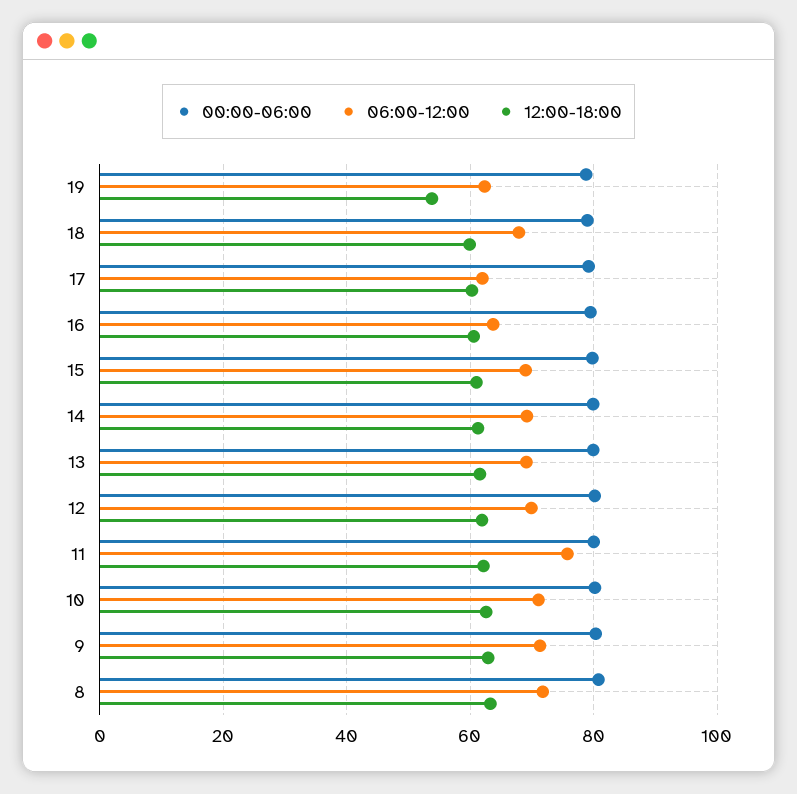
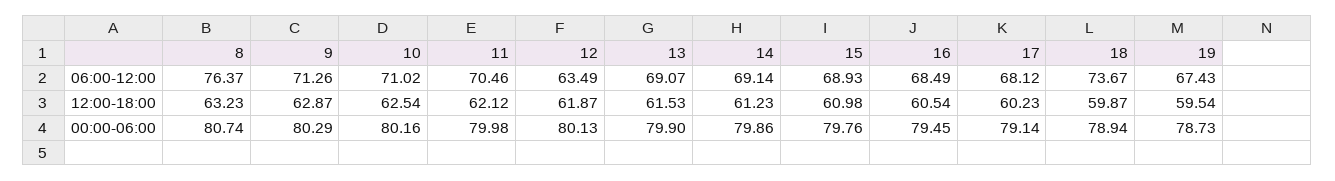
  {
    "00:00-06:00": {
      "19": 78.73,
      "18": 78.94,
      "17": 79.14,
      "16": 79.45,
      "15": 79.76,
      "14": 79.86,
      "13": 79.9,
      "12": 80.13,
      "11": 79.98,
      "10": 80.16,
      "9": 80.29,
      "8": 80.74
    },
    "06:00-12:00": {
-     "19": 62,
+     "19": 67.43,
-     "18": 68,
+     "18": 73.67,
-     "17": 62,
+     "17": 68.12,
-     "16": 64,
+     "16": 68.49,
      "15": 68.93,
      "14": 69.14,
      "13": 69.07,
-     "12": 70,
+     "12": 63.49,
-     "11": 76,
+     "11": 70.46,
      "10": 71.02,
      "9": 71.26,
-     "8": 72
+     "8": 76.37
    },
    "12:00-18:00": {
-     "19": 54,
+     "19": 59.54,
      "18": 59.87,
      "17": 60.23,
      "16": 60.54,
      "15": 60.98,
      "14": 61.23,
      "13": 61.53,
      "12": 61.87,
      "11": 62.12,
      "10": 62.54,
      "9": 62.87,
      "8": 63.23
    }
  }

